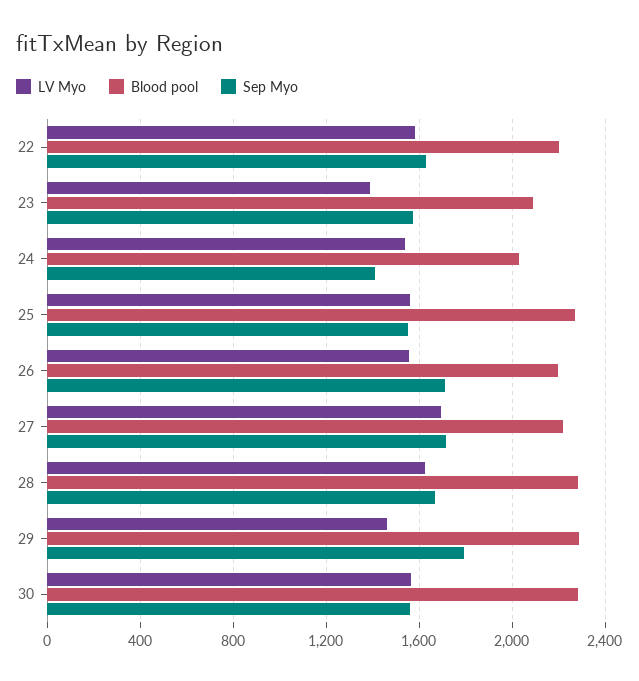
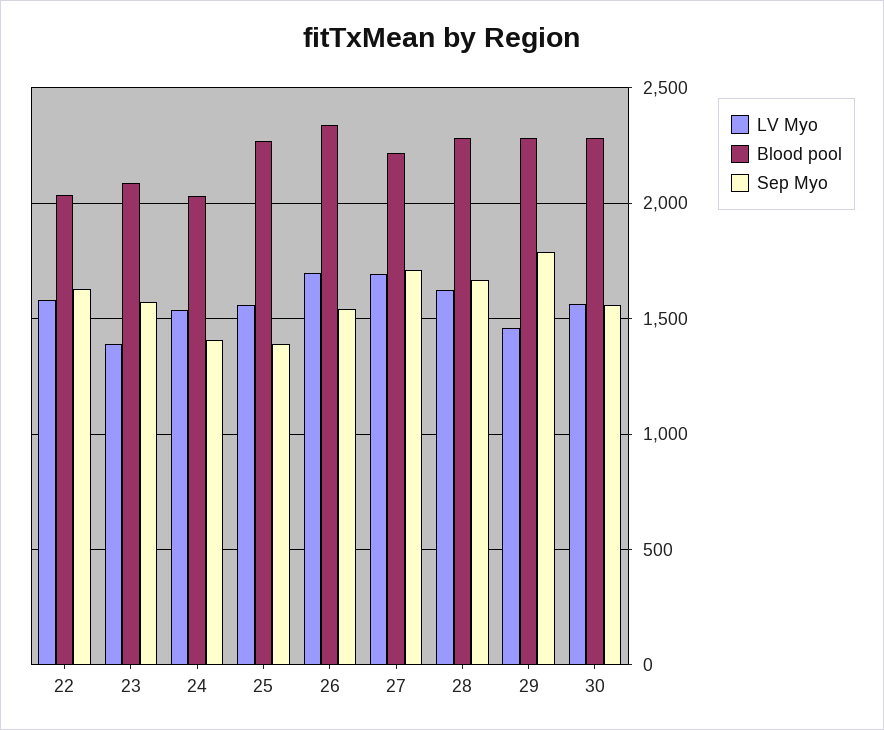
  {
    "LV Myo": {
      "22": 1600,
      "23": 1400,
      "24": 1550,
      "25": 1550,
-     "26": 1550,
+     "26": 1700,
      "27": 1700,
      "28": 1650,
      "29": 1450,
      "30": 1550
    },
    "Blood pool": {
-     "22": 2200,
+     "22": 2050,
      "23": 2100,
      "24": 2050,
      "25": 2250,
-     "26": 2200,
+     "26": 2350,
      "27": 2200,
      "28": 2300,
      "29": 2300,
      "30": 2300
    },
    "Sep Myo": {
      "22": 1650,
      "23": 1550,
      "24": 1400,
-     "25": 1550,
+     "25": 1400,
-     "26": 1700,
+     "26": 1550,
      "27": 1700,
      "28": 1650,
      "29": 1800,
      "30": 1550
    }
  }

